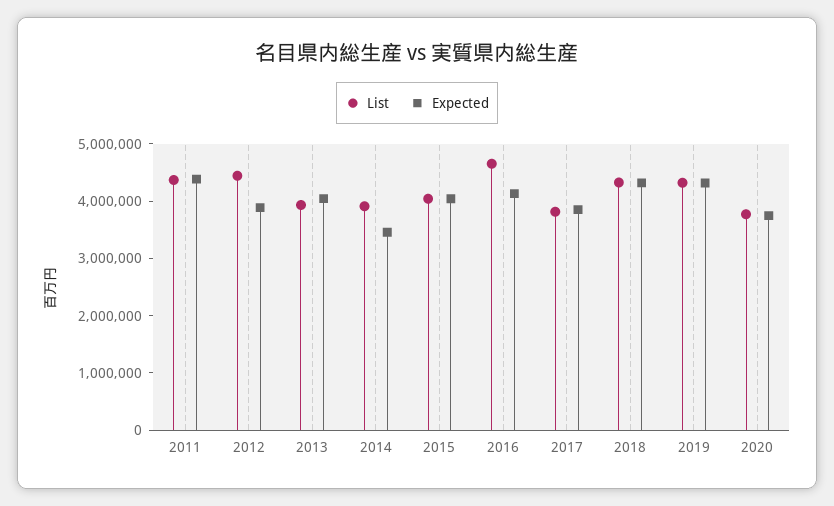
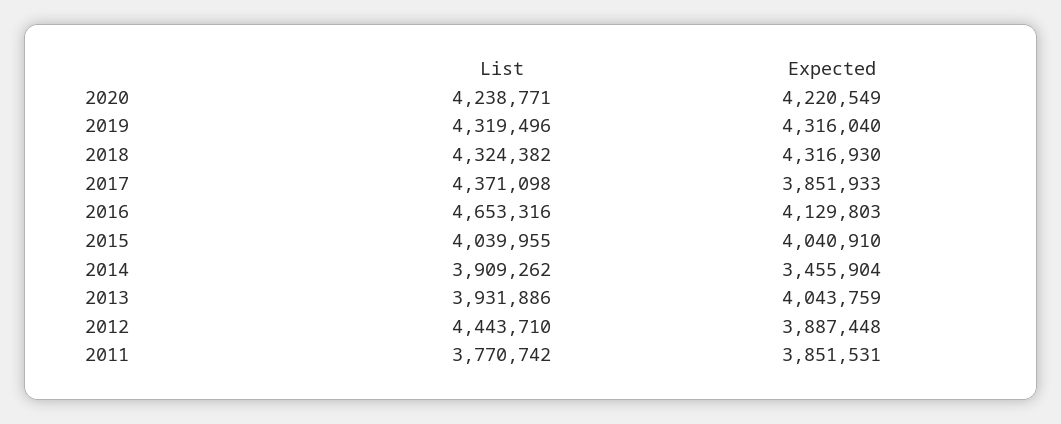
  {
    "List": {
-     "2011": 4400000,
+     "2011": 3770742,
      "2012": 4443710,
      "2013": 3931886,
      "2014": 3909262,
      "2015": 4039955,
      "2016": 4653316,
-     "2017": 3800000,
+     "2017": 4371098,
      "2018": 4324382,
      "2019": 4319496,
-     "2020": 3800000
+     "2020": 4238771
    },
    "Expected": {
-     "2011": 4400000,
+     "2011": 3851531,
      "2012": 3887448,
      "2013": 4043759,
      "2014": 3455904,
      "2015": 4040910,
      "2016": 4129803,
      "2017": 3851933,
      "2018": 4316930,
      "2019": 4316040,
-     "2020": 3800000
+     "2020": 4220549
    }
  }

